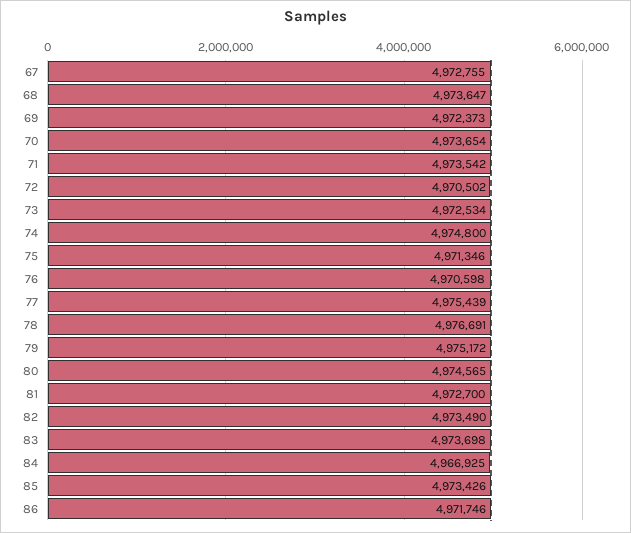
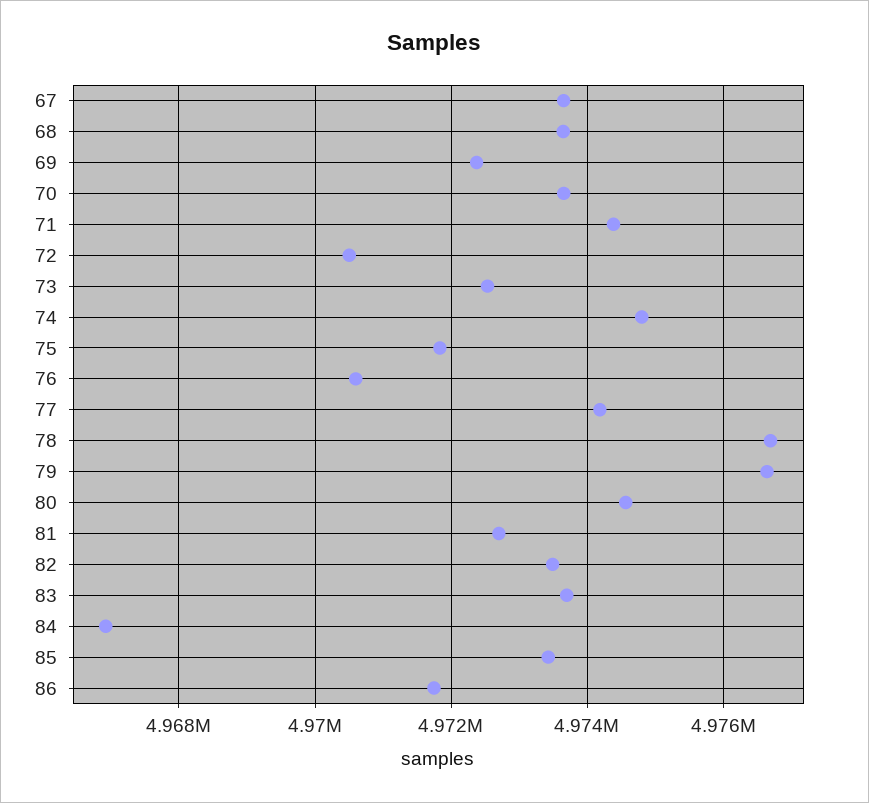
  {
-   "67": 4972755,
+   "67": 4973600,
    "68": 4973647,
    "69": 4972373,
    "70": 4973654,
-   "71": 4973542,
+   "71": 4974400,
    "72": 4970502,
    "73": 4972534,
    "74": 4974800,
-   "75": 4971346,
+   "75": 4971800,
    "76": 4970598,
-   "77": 4975439,
+   "77": 4974200,
    "78": 4976691,
-   "79": 4975172,
+   "79": 4976600,
    "80": 4974565,
    "81": 4972700,
    "82": 4973490,
    "83": 4973698,
    "84": 4966925,
    "85": 4973426,
    "86": 4971746
  }

